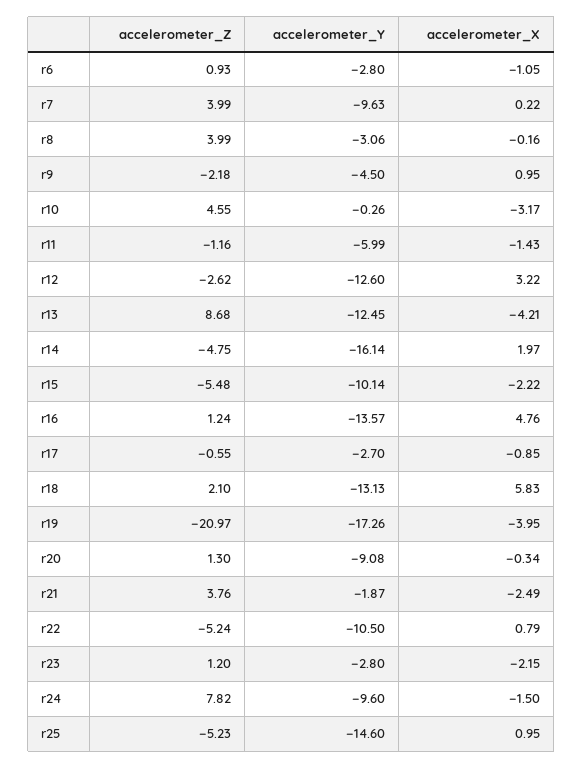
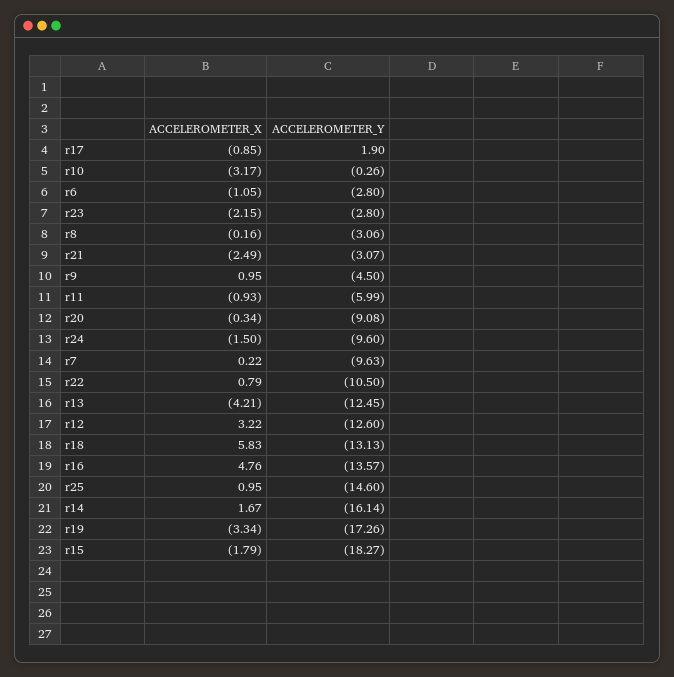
  {
-   "accelerometer_Z": {
-     "r6": 0.93,
-     "r7": 3.99,
-     "r8": 3.99,
-     "r9": -2.18,
-     "r10": 4.55,
-     "r11": -1.16,
-     "r12": -2.62,
-     "r13": 8.68,
-     "r14": -4.75,
-     "r15": -5.48,
-     "r16": 1.24,
-     "r17": -0.55,
-     "r18": 2.1,
-     "r19": -20.97,
-     "r20": 1.3,
-     "r21": 3.76,
-     "r22": -5.24,
-     "r23": 1.2,
-     "r24": 7.82,
-     "r25": -5.23
-   },
    "accelerometer_Y": {
      "r6": -2.8,
      "r7": -9.63,
      "r8": -3.06,
      "r9": -4.5,
      "r10": -0.26,
      "r11": -5.99,
      "r12": -12.6,
      "r13": -12.45,
      "r14": -16.14,
-     "r15": -10.14,
+     "r15": -18.27,
      "r16": -13.57,
-     "r17": -2.7,
+     "r17": 1.9,
      "r18": -13.13,
      "r19": -17.26,
      "r20": -9.08,
-     "r21": -1.87,
+     "r21": -3.07,
      "r22": -10.5,
      "r23": -2.8,
      "r24": -9.6,
      "r25": -14.6
    },
    "accelerometer_X": {
      "r6": -1.05,
      "r7": 0.22,
      "r8": -0.16,
      "r9": 0.95,
      "r10": -3.17,
-     "r11": -1.43,
+     "r11": -0.93,
      "r12": 3.22,
      "r13": -4.21,
-     "r14": 1.97,
+     "r14": 1.67,
-     "r15": -2.22,
+     "r15": -1.79,
      "r16": 4.76,
      "r17": -0.85,
      "r18": 5.83,
-     "r19": -3.95,
+     "r19": -3.34,
      "r20": -0.34,
      "r21": -2.49,
      "r22": 0.79,
      "r23": -2.15,
      "r24": -1.5,
      "r25": 0.95
    }
  }

